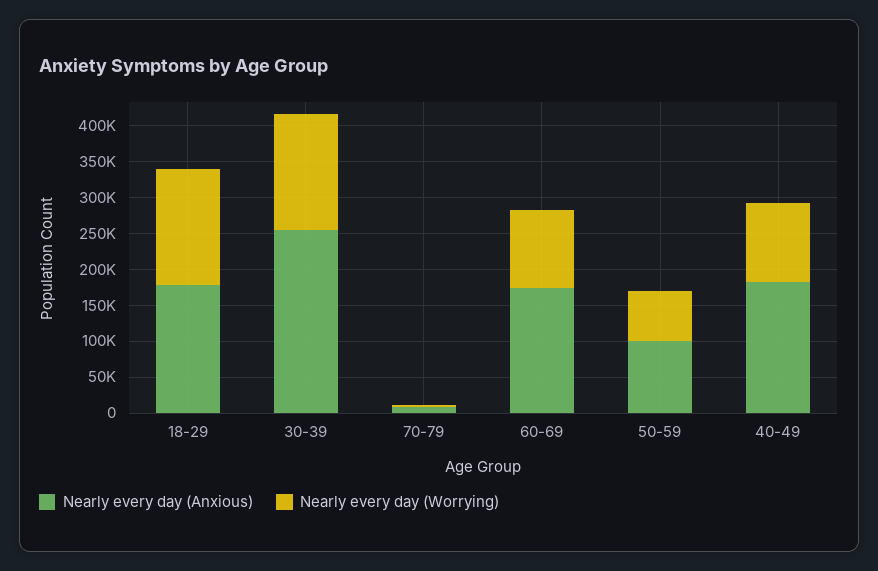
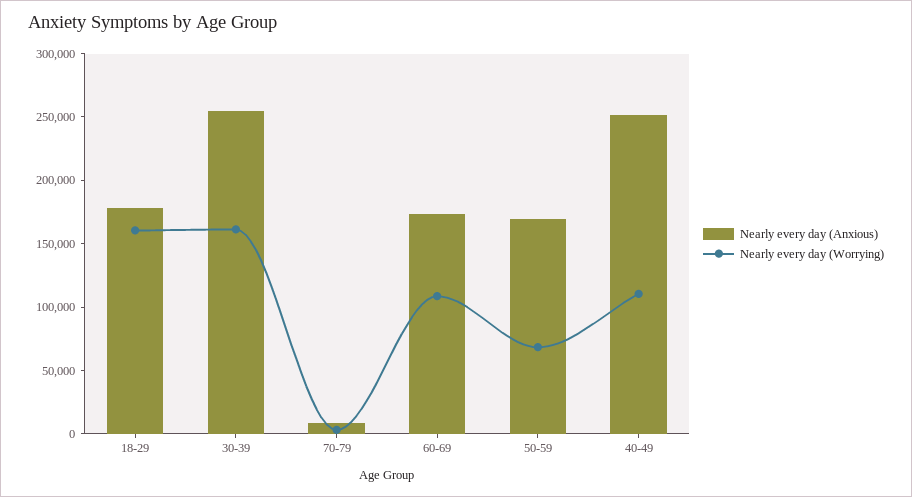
  {
    "Nearly every day (Anxious)": {
      "18-29": 180000,
      "30-39": 250000,
      "70-79": 10000,
      "60-69": 170000,
-     "50-59": 100000,
+     "50-59": 170000,
-     "40-49": 175000
+     "40-49": 250000
    },
    "Nearly every day (Worrying)": {
      "18-29": 160000,
      "30-39": 160000,
      "70-79": 0,
      "60-69": 110000,
      "50-59": 70000,
      "40-49": 110000
    }
  }

